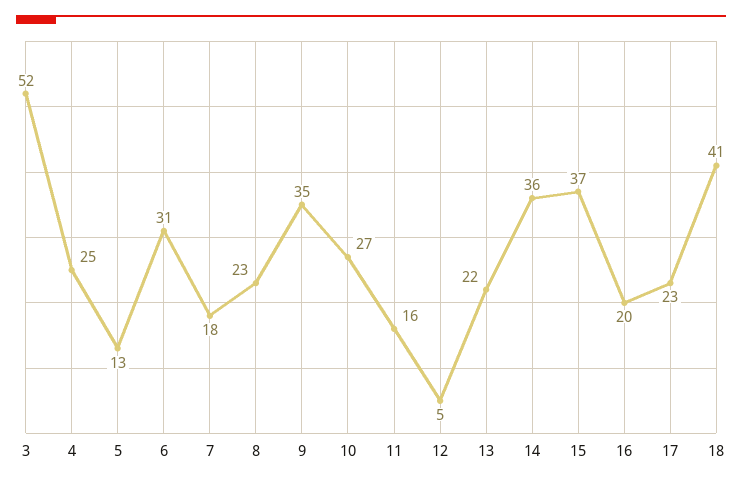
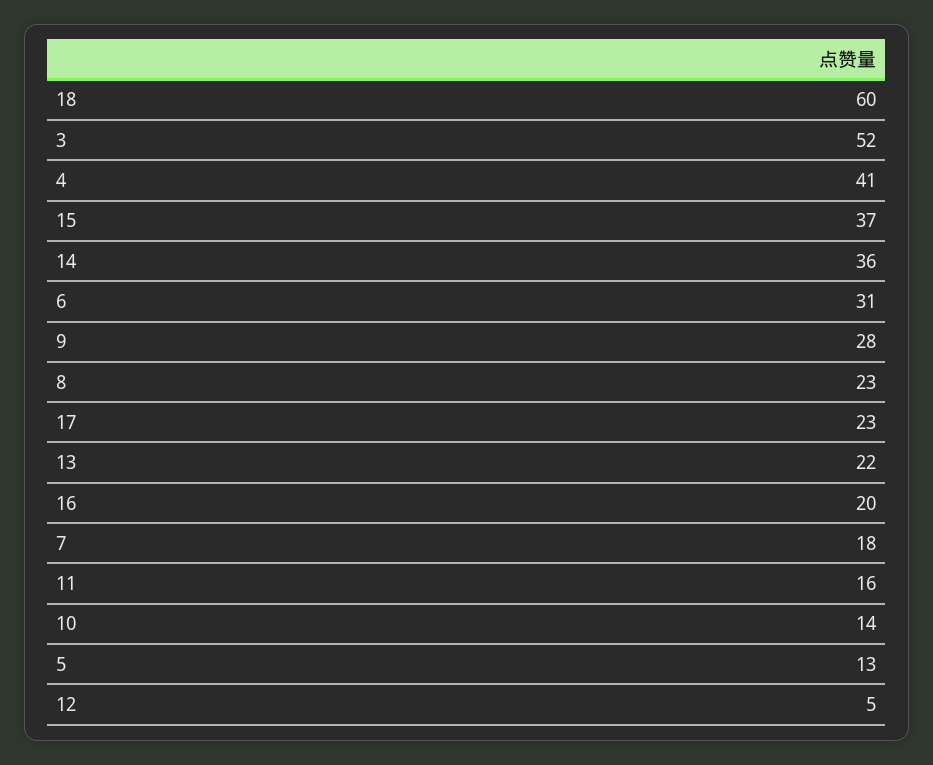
  {
    "3": 52,
-   "4": 25,
+   "4": 41,
    "5": 13,
    "6": 31,
    "7": 18,
    "8": 23,
-   "9": 35,
+   "9": 28,
-   "10": 27,
+   "10": 14,
    "11": 16,
    "12": 5,
    "13": 22,
    "14": 36,
    "15": 37,
    "16": 20,
    "17": 23,
-   "18": 41
+   "18": 60
  }

